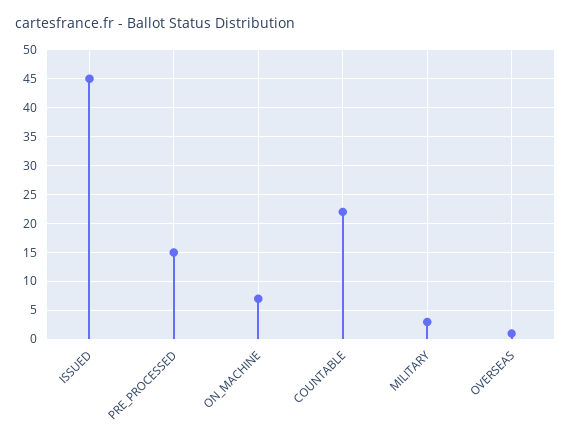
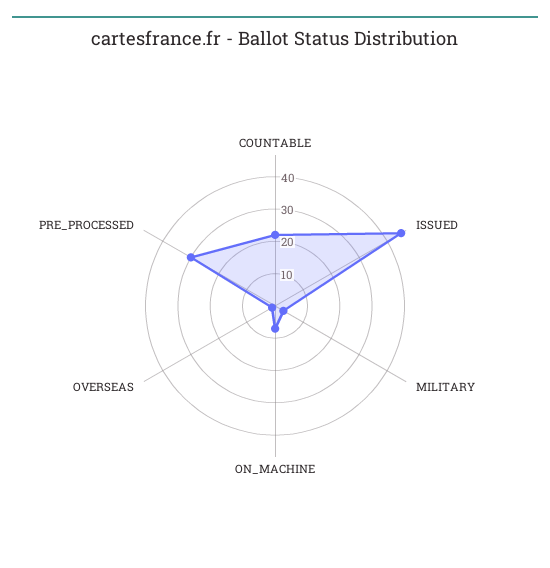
  {
    "ISSUED": 45,
-   "PRE_PROCESSED": 15,
+   "PRE_PROCESSED": 30,
    "ON_MACHINE": 5,
    "COUNTABLE": 20,
    "MILITARY": 5,
    "OVERSEAS": 0
  }

